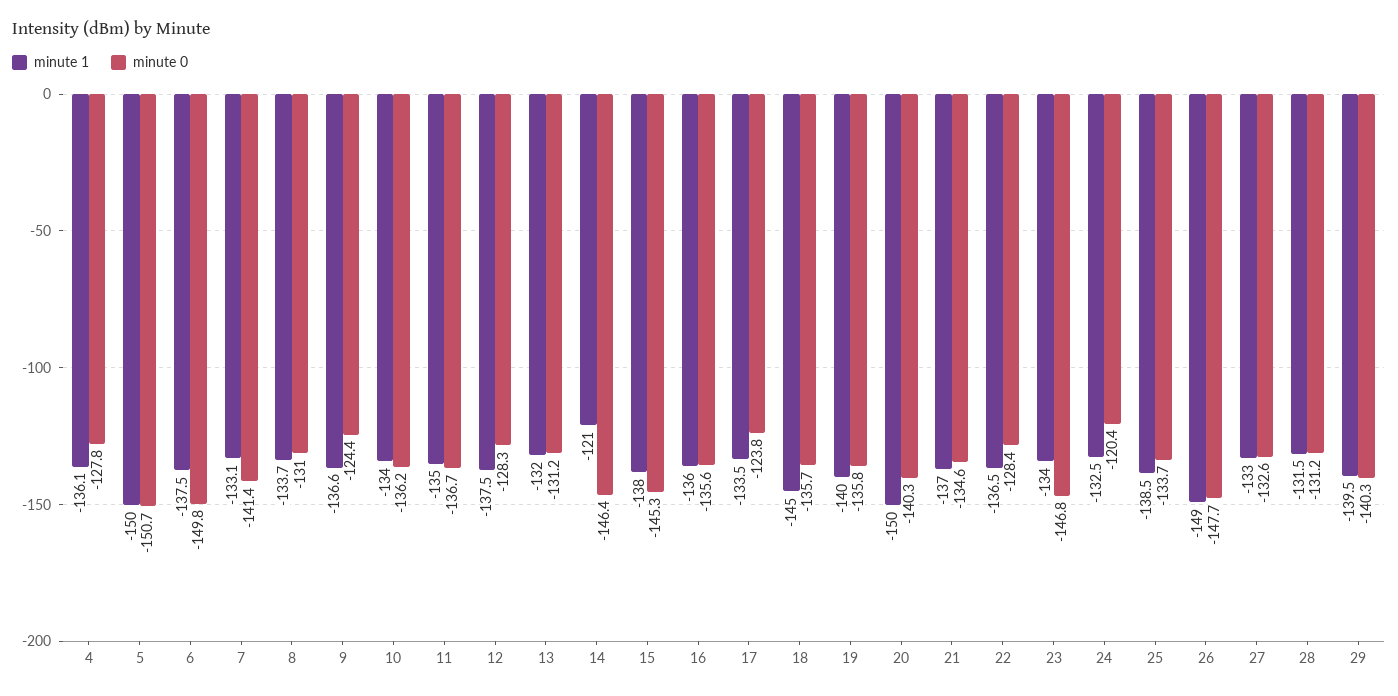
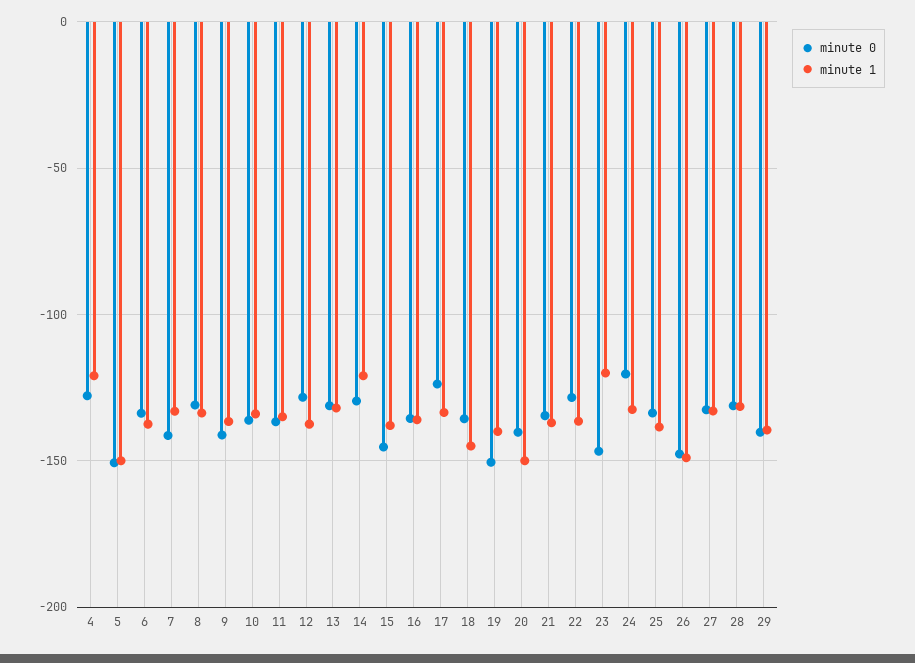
  {
    "minute 1": {
-     "4": -136.1,
+     "4": -120,
      "5": -150,
      "6": -137.5,
      "7": -133.1,
      "8": -133.7,
      "9": -136.6,
      "10": -134,
      "11": -135,
      "12": -137.5,
      "13": -132,
      "14": -121,
      "15": -138,
      "16": -136,
      "17": -133.5,
      "18": -145,
      "19": -140,
      "20": -150,
      "21": -137,
      "22": -136.5,
-     "23": -134,
+     "23": -120,
      "24": -132.5,
      "25": -138.5,
      "26": -149,
      "27": -133,
      "28": -131.5,
      "29": -139.5
    },
    "minute 0": {
      "4": -127.8,
      "5": -150.7,
-     "6": -149.8,
+     "6": -135,
      "7": -141.4,
      "8": -131,
-     "9": -124.4,
+     "9": -140,
      "10": -136.2,
      "11": -136.7,
      "12": -128.3,
      "13": -131.2,
-     "14": -146.4,
+     "14": -130,
      "15": -145.3,
      "16": -135.6,
      "17": -123.8,
      "18": -135.7,
-     "19": -135.8,
+     "19": -150,
      "20": -140.3,
      "21": -134.6,
      "22": -128.4,
      "23": -146.8,
      "24": -120.4,
      "25": -133.7,
      "26": -147.7,
      "27": -132.6,
      "28": -131.2,
      "29": -140.3
    }
  }

